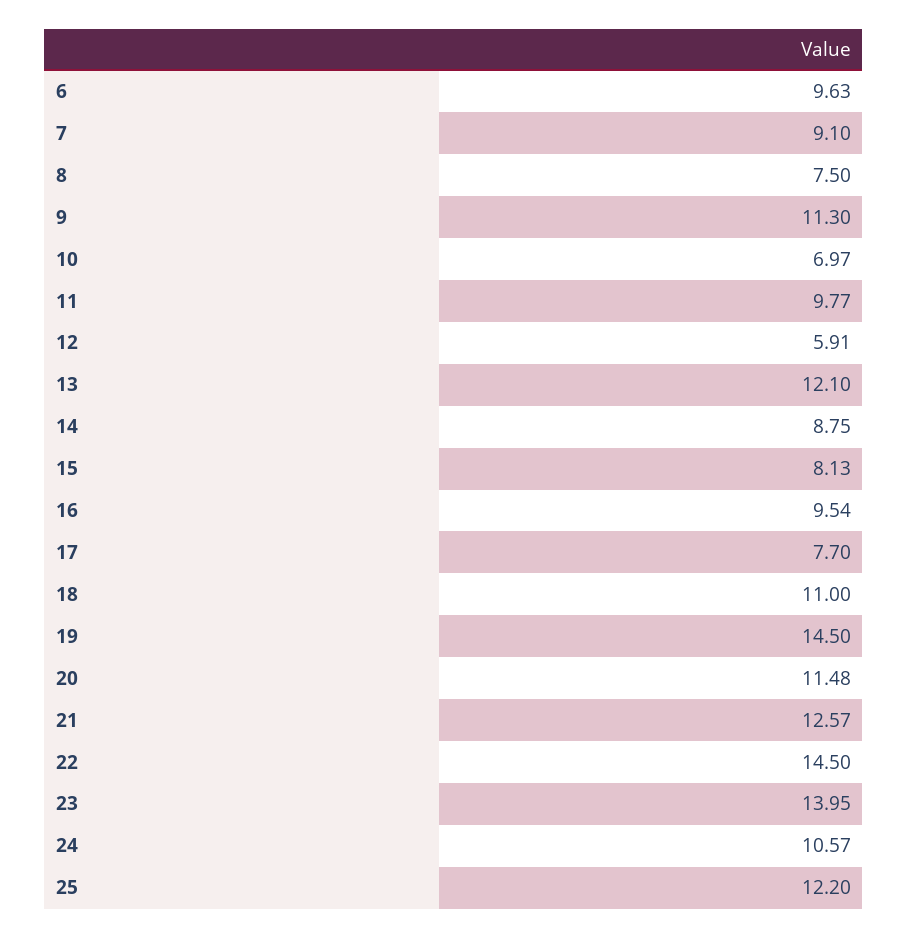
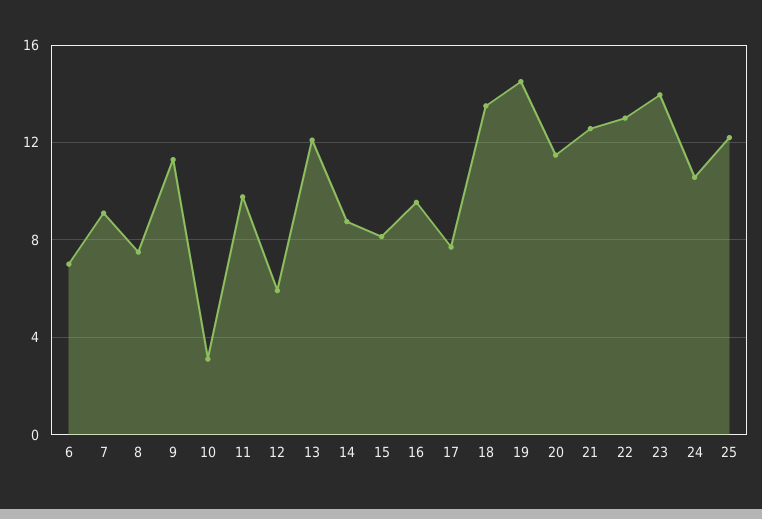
  {
-   "6": 9.63,
+   "6": 7,
    "7": 9.1,
    "8": 7.5,
    "9": 11.3,
-   "10": 6.97,
+   "10": 3,
    "11": 9.77,
    "12": 5.91,
    "13": 12.1,
    "14": 8.75,
    "15": 8.13,
    "16": 9.54,
    "17": 7.7,
-   "18": 11,
+   "18": 13.5,
    "19": 14.5,
    "20": 11.48,
    "21": 12.57,
-   "22": 14.5,
+   "22": 13,
    "23": 13.95,
    "24": 10.57,
    "25": 12.2
  }

